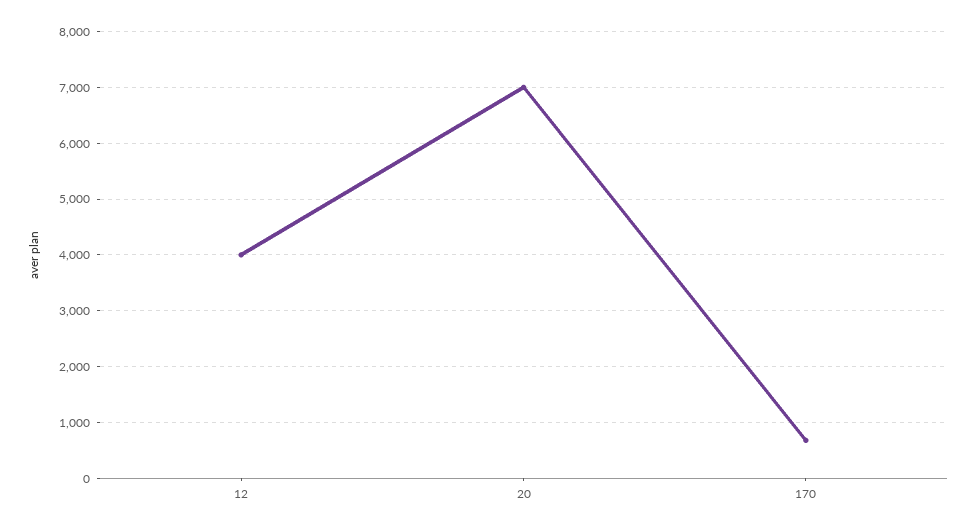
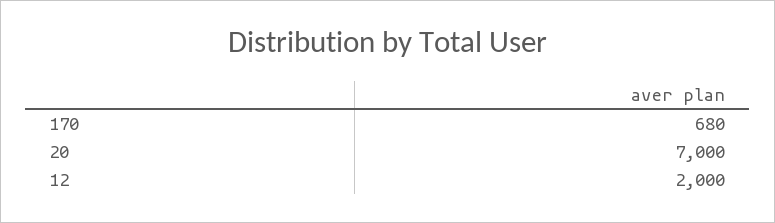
  {
-   "12": 4000,
+   "12": 2000,
    "20": 7000,
    "170": 680
  }

